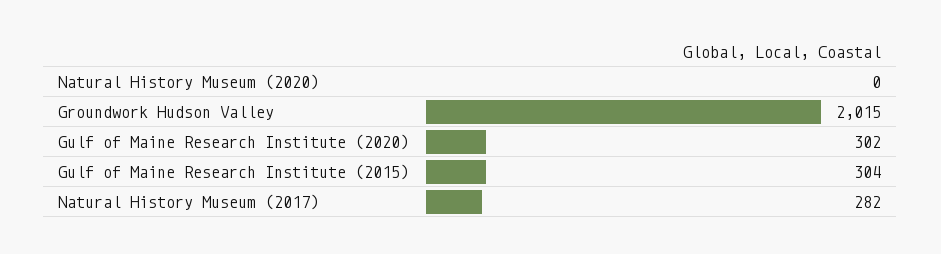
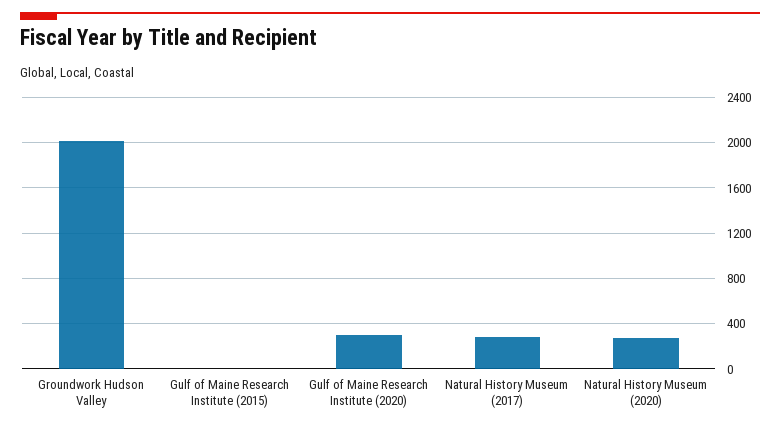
  {
-   "Natural History Museum (2020)": 0,
+   "Natural History Museum (2020)": 300,
    "Groundwork Hudson Valley": 2015,
    "Gulf of Maine Research Institute (2020)": 302,
-   "Gulf of Maine Research Institute (2015)": 304,
+   "Gulf of Maine Research Institute (2015)": 0,
    "Natural History Museum (2017)": 282
  }

